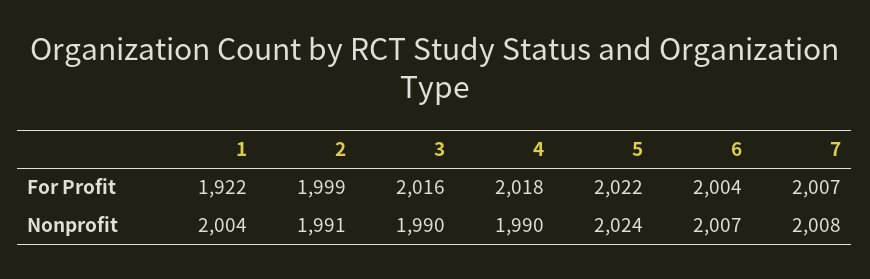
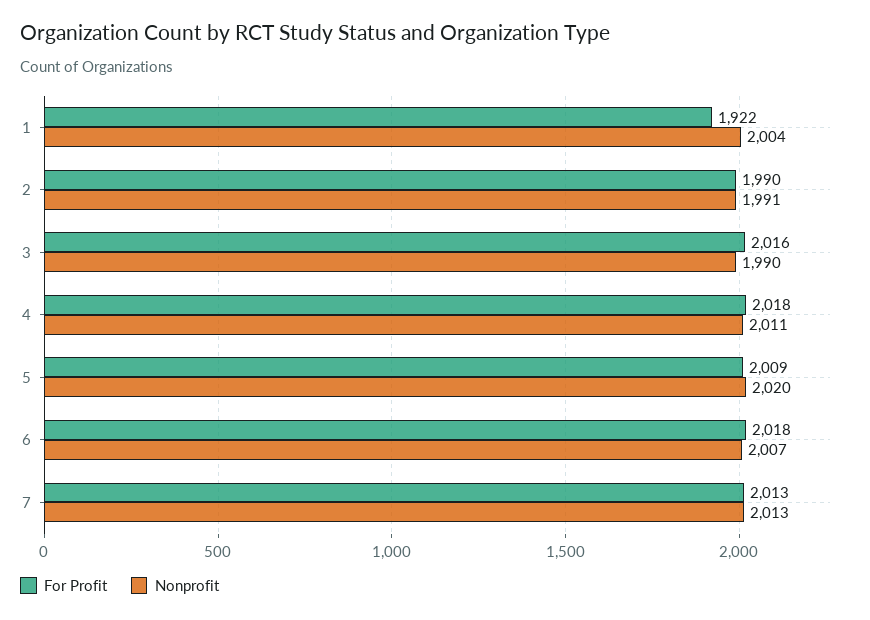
  {
    "For Profit": {
      "1": 1922,
-     "2": 1999,
+     "2": 1990,
      "3": 2016,
      "4": 2018,
-     "5": 2022,
+     "5": 2009,
-     "6": 2004,
+     "6": 2018,
-     "7": 2007
+     "7": 2013
    },
    "Nonprofit": {
      "1": 2004,
      "2": 1991,
      "3": 1990,
-     "4": 1990,
+     "4": 2011,
-     "5": 2024,
+     "5": 2020,
      "6": 2007,
-     "7": 2008
+     "7": 2013
    }
  }

